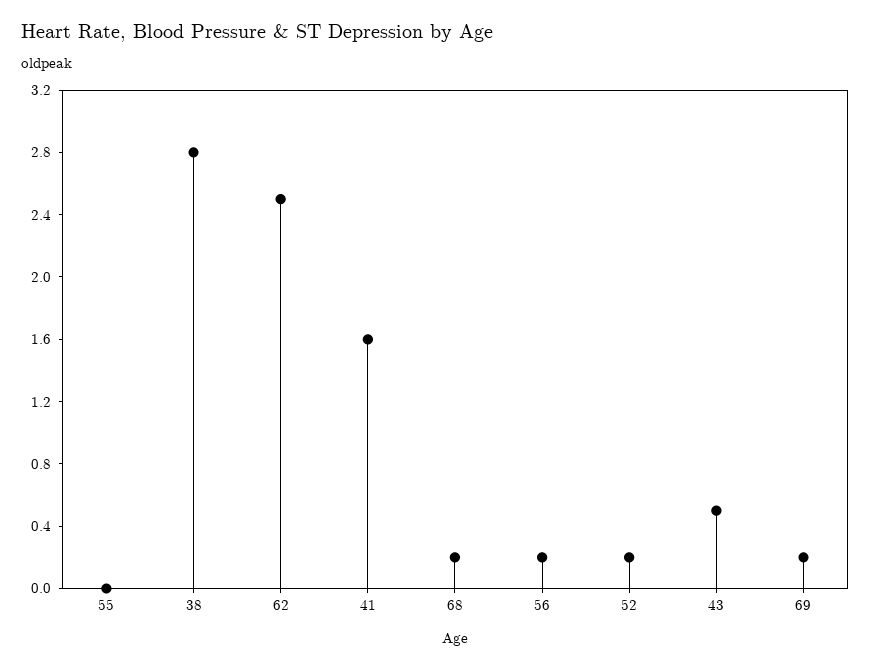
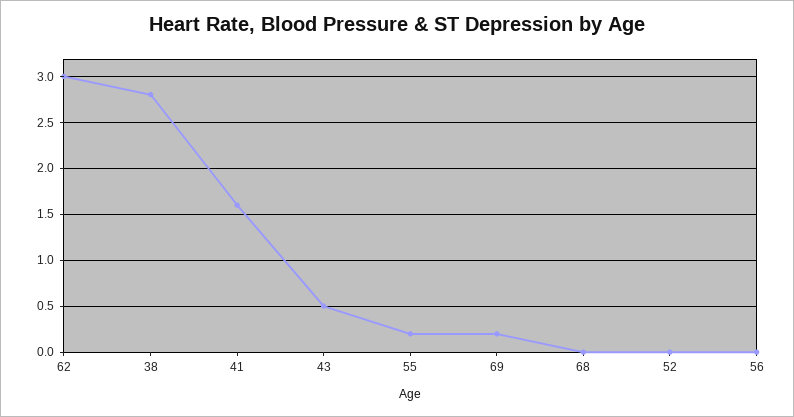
  {
-   "55": 0,
+   "55": 0.2,
    "38": 2.8,
-   "62": 2.5,
+   "62": 3,
    "41": 1.6,
-   "68": 0.2,
+   "68": 0,
-   "56": 0.2,
+   "56": 0,
-   "52": 0.2,
+   "52": 0,
    "43": 0.5,
    "69": 0.2
  }

